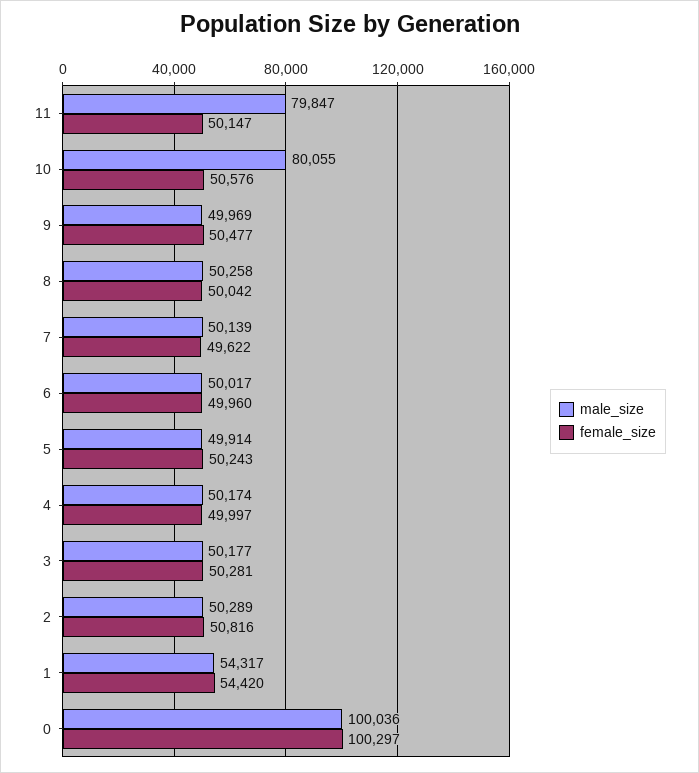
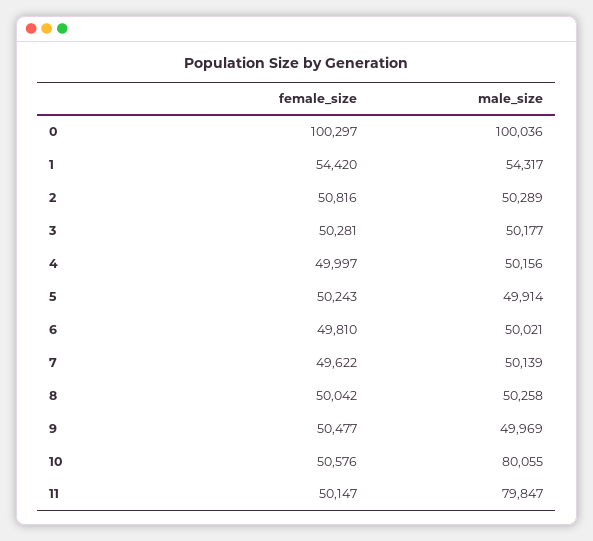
  {
    "male_size": {
      "11": 79847,
      "10": 80055,
      "9": 49969,
      "8": 50258,
      "7": 50139,
-     "6": 50017,
+     "6": 50021,
      "5": 49914,
-     "4": 50174,
+     "4": 50156,
      "3": 50177,
      "2": 50289,
      "1": 54317,
      "0": 100036
    },
    "female_size": {
      "11": 50147,
      "10": 50576,
      "9": 50477,
      "8": 50042,
      "7": 49622,
-     "6": 49960,
+     "6": 49810,
      "5": 50243,
      "4": 49997,
      "3": 50281,
      "2": 50816,
      "1": 54420,
      "0": 100297
    }
  }

